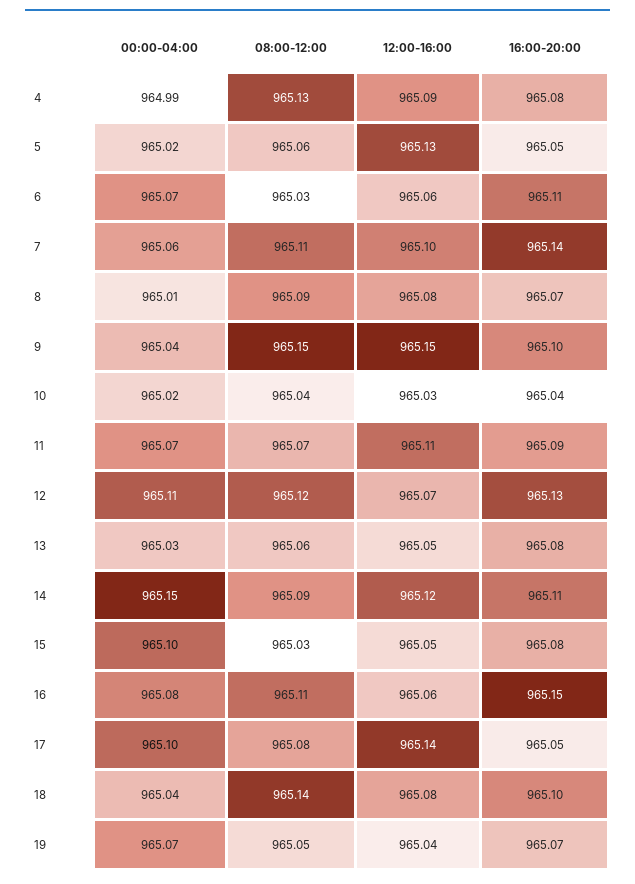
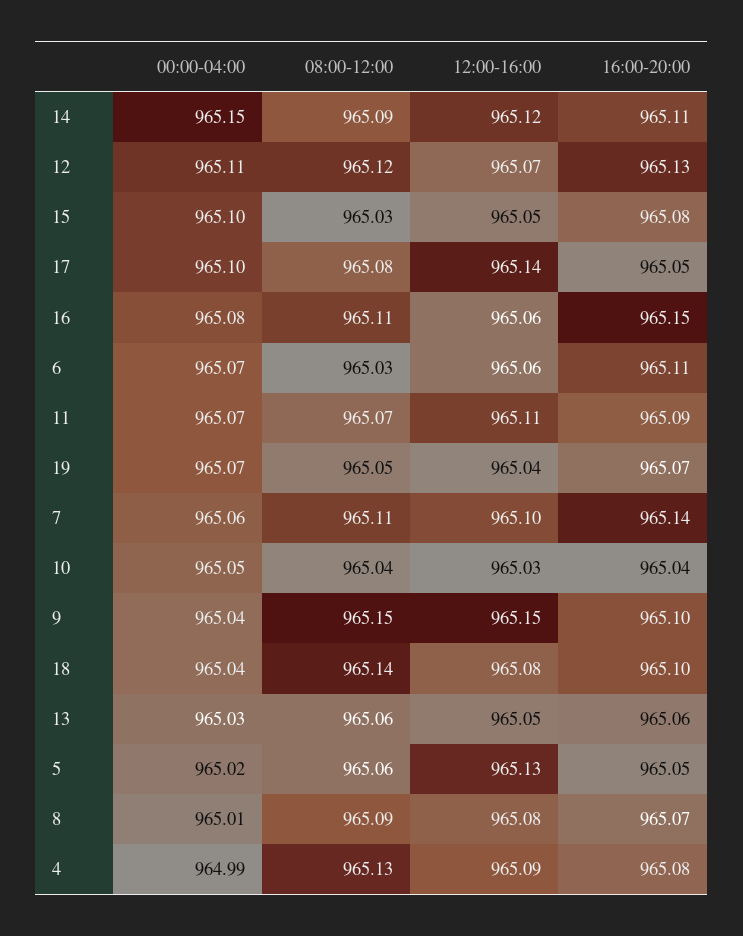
  {
    "00:00-04:00": {
      "4": 964.99,
      "5": 965.02,
      "6": 965.07,
      "7": 965.06,
      "8": 965.01,
      "9": 965.04,
-     "10": 965.02,
+     "10": 965.05,
      "11": 965.07,
      "12": 965.11,
      "13": 965.03,
      "14": 965.15,
      "15": 965.1,
      "16": 965.08,
      "17": 965.1,
      "18": 965.04,
      "19": 965.07
    },
    "08:00-12:00": {
      "4": 965.13,
      "5": 965.06,
      "6": 965.03,
      "7": 965.11,
      "8": 965.09,
      "9": 965.15,
      "10": 965.04,
      "11": 965.07,
      "12": 965.12,
      "13": 965.06,
      "14": 965.09,
      "15": 965.03,
      "16": 965.11,
      "17": 965.08,
      "18": 965.14,
      "19": 965.05
    },
    "12:00-16:00": {
      "4": 965.09,
      "5": 965.13,
      "6": 965.06,
      "7": 965.1,
      "8": 965.08,
      "9": 965.15,
      "10": 965.03,
      "11": 965.11,
      "12": 965.07,
      "13": 965.05,
      "14": 965.12,
      "15": 965.05,
      "16": 965.06,
      "17": 965.14,
      "18": 965.08,
      "19": 965.04
    },
    "16:00-20:00": {
      "4": 965.08,
      "5": 965.05,
      "6": 965.11,
      "7": 965.14,
      "8": 965.07,
      "9": 965.1,
      "10": 965.04,
      "11": 965.09,
      "12": 965.13,
-     "13": 965.08,
+     "13": 965.06,
      "14": 965.11,
      "15": 965.08,
      "16": 965.15,
      "17": 965.05,
      "18": 965.1,
      "19": 965.07
    }
  }

